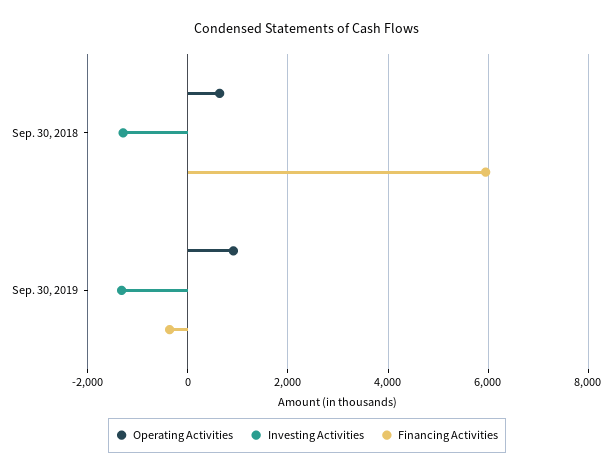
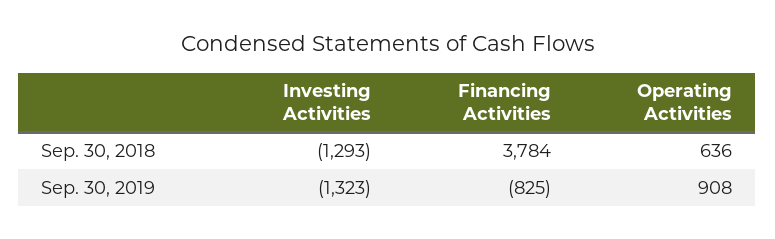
  {
    "Operating Activities": {
      "Sep. 30, 2018": 636,
      "Sep. 30, 2019": 908
    },
    "Investing Activities": {
      "Sep. 30, 2018": -1293,
      "Sep. 30, 2019": -1323
    },
    "Financing Activities": {
-     "Sep. 30, 2018": 6000,
+     "Sep. 30, 2018": 3784,
-     "Sep. 30, 2019": -400
+     "Sep. 30, 2019": -825
    }
  }

